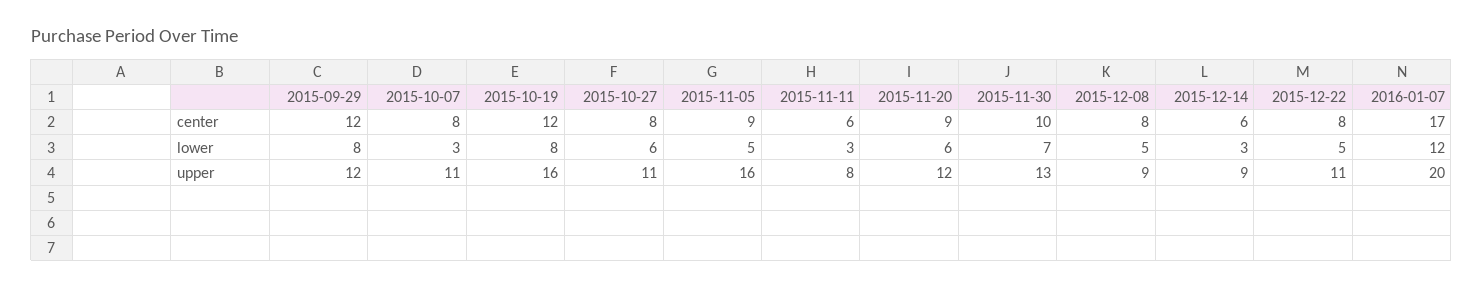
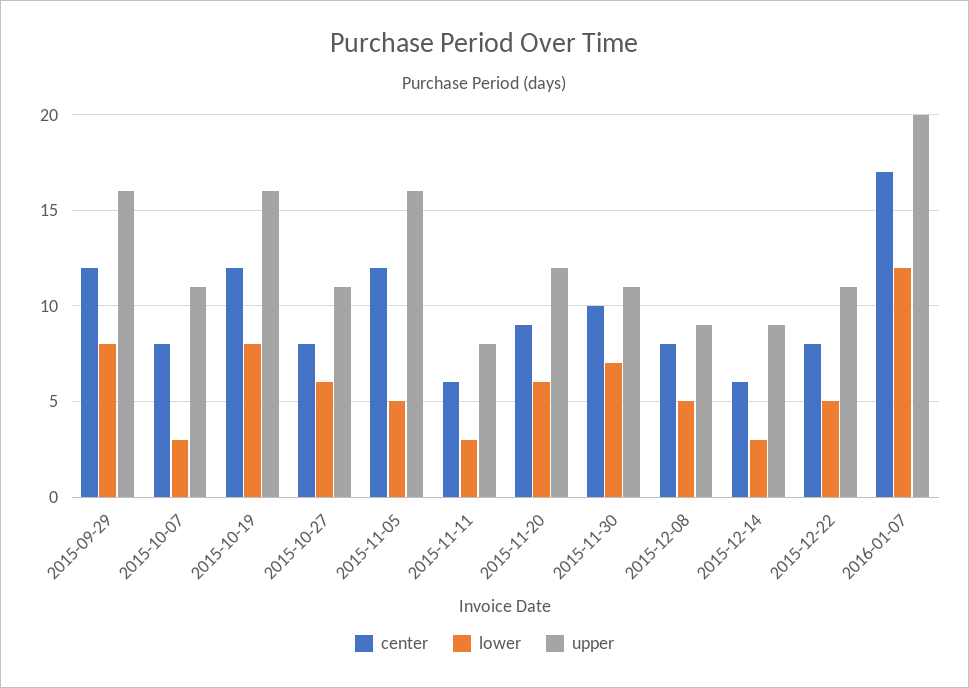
  {
    "center": {
      "2015-09-29": 12,
      "2015-10-07": 8,
      "2015-10-19": 12,
      "2015-10-27": 8,
-     "2015-11-05": 9,
+     "2015-11-05": 12,
      "2015-11-11": 6,
      "2015-11-20": 9,
      "2015-11-30": 10,
      "2015-12-08": 8,
      "2015-12-14": 6,
      "2015-12-22": 8,
      "2016-01-07": 17
    },
    "lower": {
      "2015-09-29": 8,
      "2015-10-07": 3,
      "2015-10-19": 8,
      "2015-10-27": 6,
      "2015-11-05": 5,
      "2015-11-11": 3,
      "2015-11-20": 6,
      "2015-11-30": 7,
      "2015-12-08": 5,
      "2015-12-14": 3,
      "2015-12-22": 5,
      "2016-01-07": 12
    },
    "upper": {
-     "2015-09-29": 12,
+     "2015-09-29": 16,
      "2015-10-07": 11,
      "2015-10-19": 16,
      "2015-10-27": 11,
      "2015-11-05": 16,
      "2015-11-11": 8,
      "2015-11-20": 12,
-     "2015-11-30": 13,
+     "2015-11-30": 11,
      "2015-12-08": 9,
      "2015-12-14": 9,
      "2015-12-22": 11,
      "2016-01-07": 20
    }
  }

